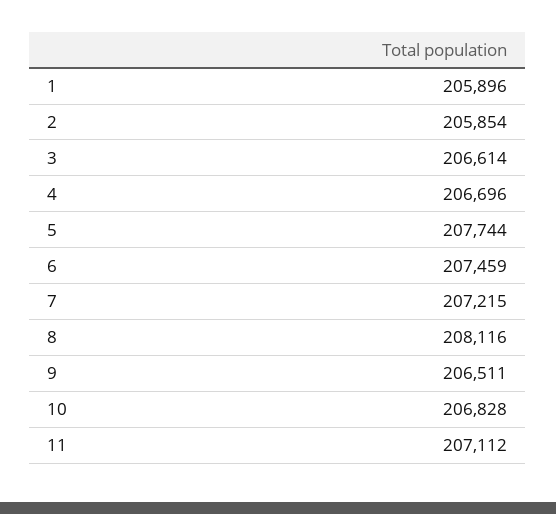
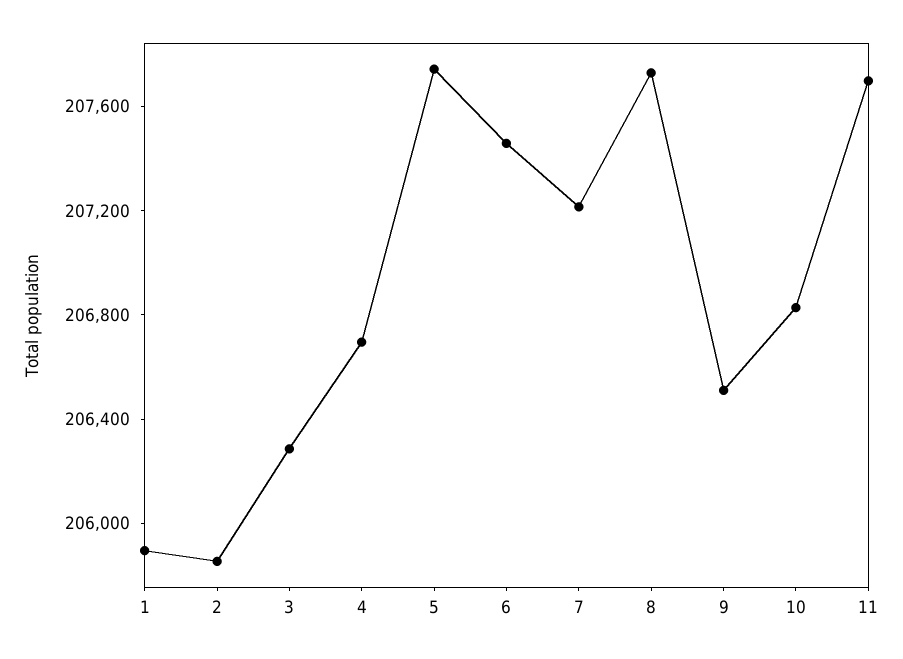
  {
    "1": 205896,
    "2": 205854,
-   "3": 206614,
+   "3": 206300,
    "4": 206696,
    "5": 207744,
    "6": 207459,
    "7": 207215,
-   "8": 208116,
+   "8": 207700,
    "9": 206511,
    "10": 206828,
-   "11": 207112
+   "11": 207700
  }

